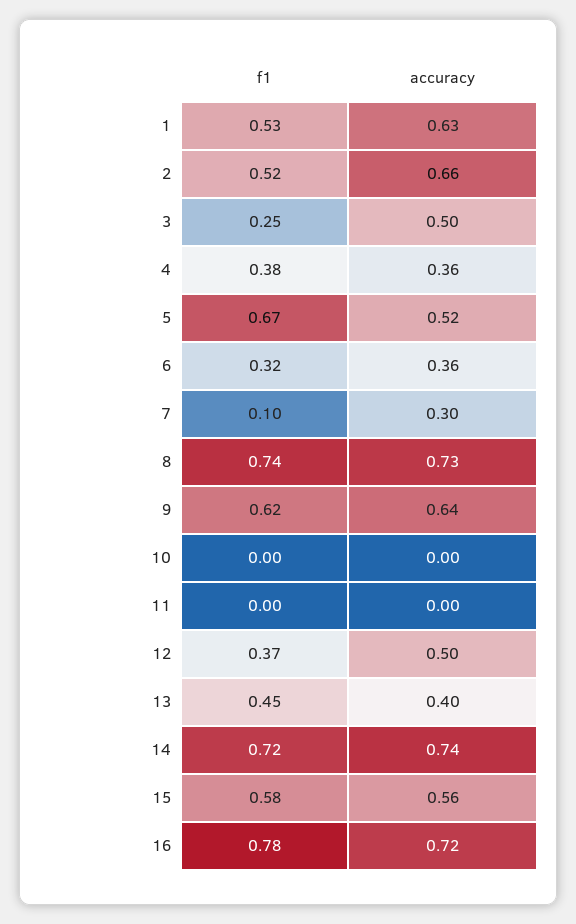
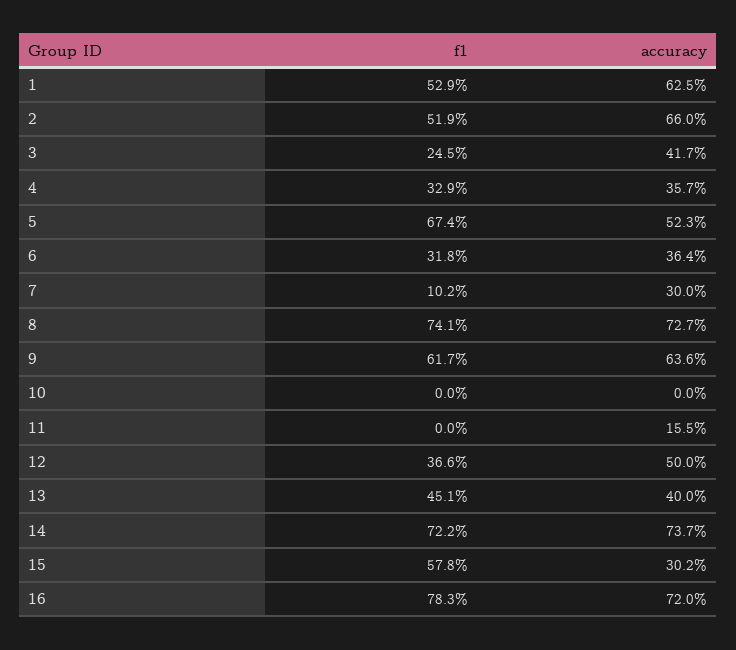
  {
    "f1": {
      "1": 0.529,
      "2": 0.519,
      "3": 0.245,
-     "4": 0.38,
+     "4": 0.329,
      "5": 0.674,
      "6": 0.318,
      "7": 0.102,
      "8": 0.741,
      "9": 0.617,
      "10": 0,
      "11": 0,
      "12": 0.366,
      "13": 0.451,
      "14": 0.722,
      "15": 0.578,
      "16": 0.783
    },
    "accuracy": {
      "1": 0.625,
      "2": 0.66,
-     "3": 0.5,
+     "3": 0.417,
      "4": 0.357,
      "5": 0.523,
      "6": 0.364,
      "7": 0.3,
      "8": 0.727,
      "9": 0.636,
      "10": 0,
-     "11": 0,
+     "11": 0.155,
      "12": 0.5,
      "13": 0.4,
      "14": 0.737,
-     "15": 0.56,
+     "15": 0.302,
      "16": 0.72
    }
  }

